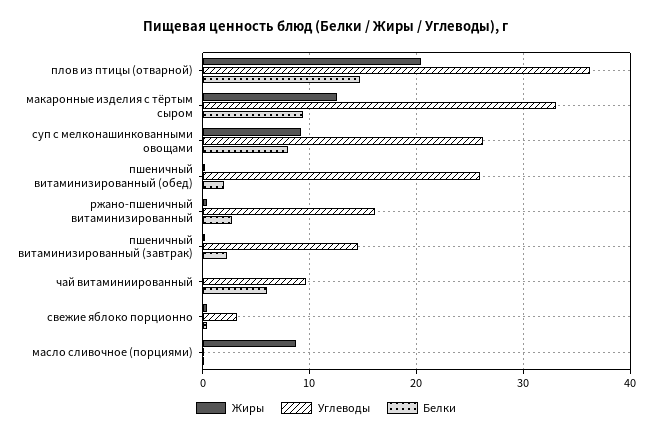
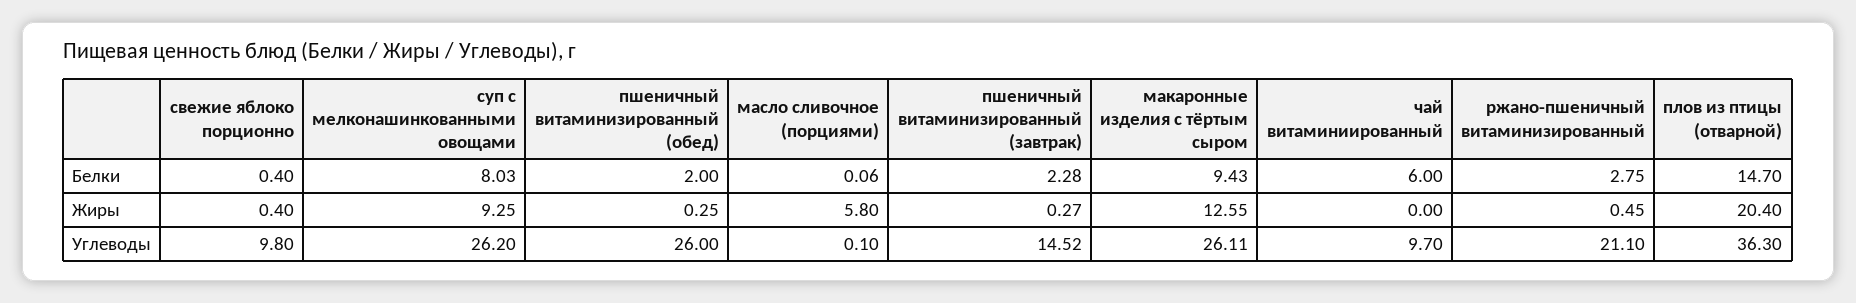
  {
    "Жиры": {
      "плов из птицы (отварной)": 20.4,
      "макаронные изделия с тёртым сыром": 12.55,
      "суп с мелконашинкованными овощами": 9.25,
      "пшеничный витаминизированный (обед)": 0.25,
      "ржано-пшеничный витаминизированный": 0.45,
      "пшеничный витаминизированный (завтрак)": 0.27,
      "чай витаминиированный": 0,
      "свежие яблоко порционно": 0.4,
-     "масло сливочное (порциями)": 9
+     "масло сливочное (порциями)": 5.8
    },
    "Углеводы": {
      "плов из птицы (отварной)": 36.3,
-     "макаронные изделия с тёртым сыром": 33,
+     "макаронные изделия с тёртым сыром": 26.11,
      "суп с мелконашинкованными овощами": 26.2,
      "пшеничный витаминизированный (обед)": 26,
-     "ржано-пшеничный витаминизированный": 16,
+     "ржано-пшеничный витаминизированный": 21.1,
      "пшеничный витаминизированный (завтрак)": 14.52,
      "чай витаминиированный": 9.7,
-     "свежие яблоко порционно": 3,
+     "свежие яблоко порционно": 9.8,
      "масло сливочное (порциями)": 0.1
    },
    "Белки": {
      "плов из птицы (отварной)": 14.7,
      "макаронные изделия с тёртым сыром": 9.43,
      "суп с мелконашинкованными овощами": 8.03,
      "пшеничный витаминизированный (обед)": 2,
      "ржано-пшеничный витаминизированный": 2.75,
      "пшеничный витаминизированный (завтрак)": 2.28,
      "чай витаминиированный": 6,
      "свежие яблоко порционно": 0.4,
      "масло сливочное (порциями)": 0.06
    }
  }

